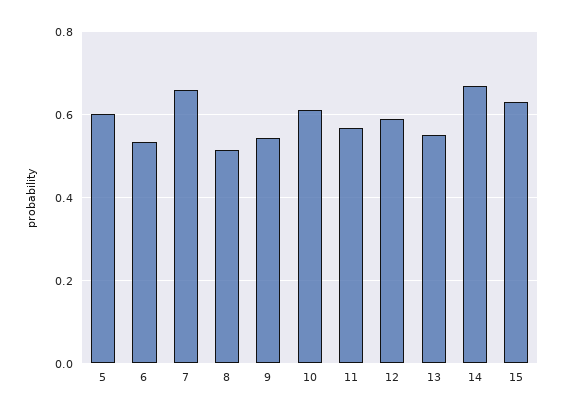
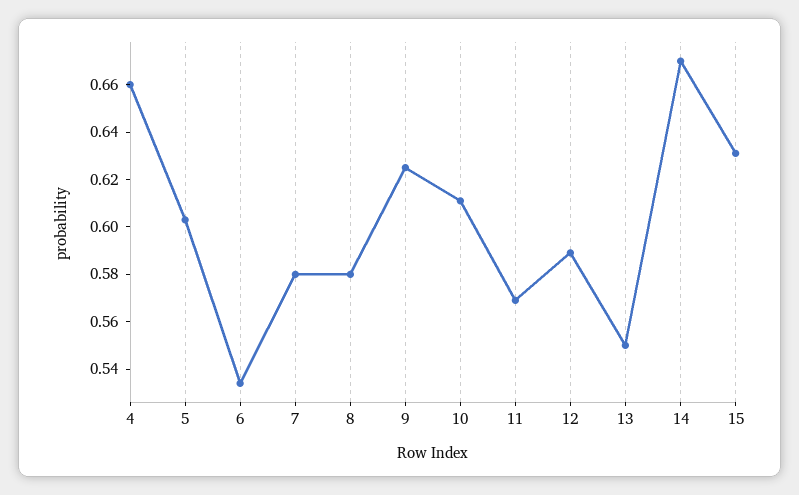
  {
    "5": 0.605,
    "6": 0.535,
-   "7": 0.66,
+   "7": 0.58,
-   "8": 0.52,
+   "8": 0.58,
-   "9": 0.54,
+   "9": 0.625,
    "10": 0.61,
    "11": 0.57,
    "12": 0.59,
    "13": 0.55,
    "14": 0.67,
-   "15": 0.63
+   "15": 0.63,
+   "4": 0.66
  }

